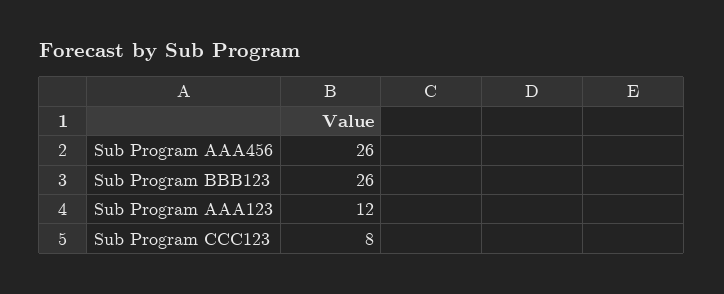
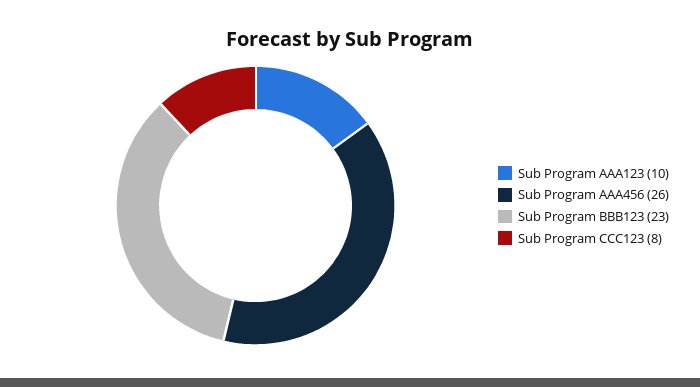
  {
    "Sub Program AAA456": 26,
-   "Sub Program BBB123": 26,
+   "Sub Program BBB123": 23,
-   "Sub Program AAA123": 12,
+   "Sub Program AAA123": 10,
    "Sub Program CCC123": 8
  }

